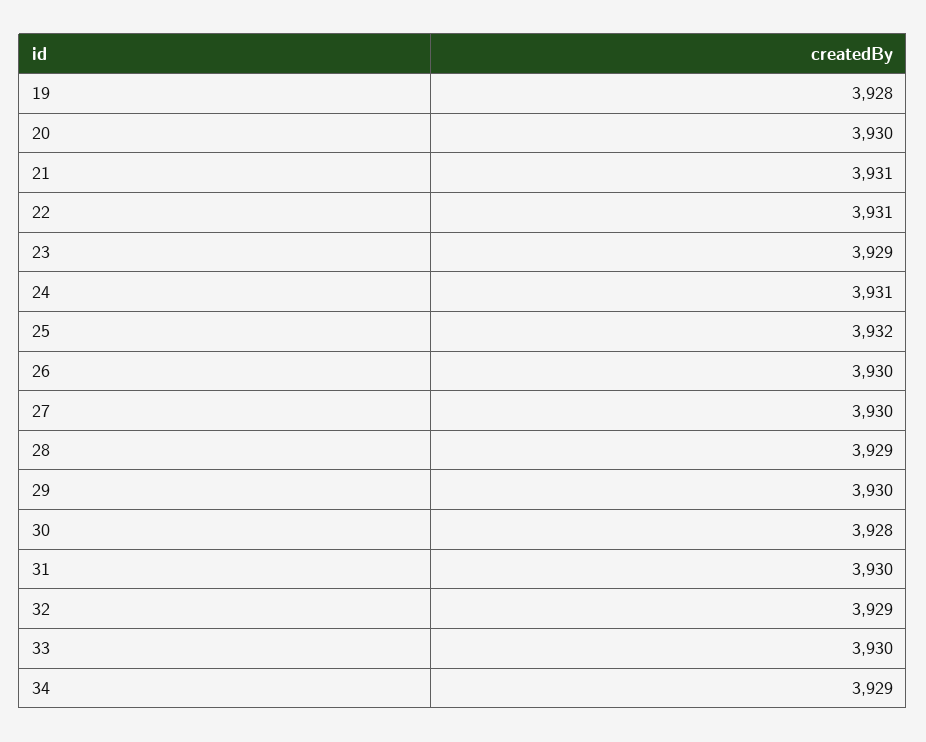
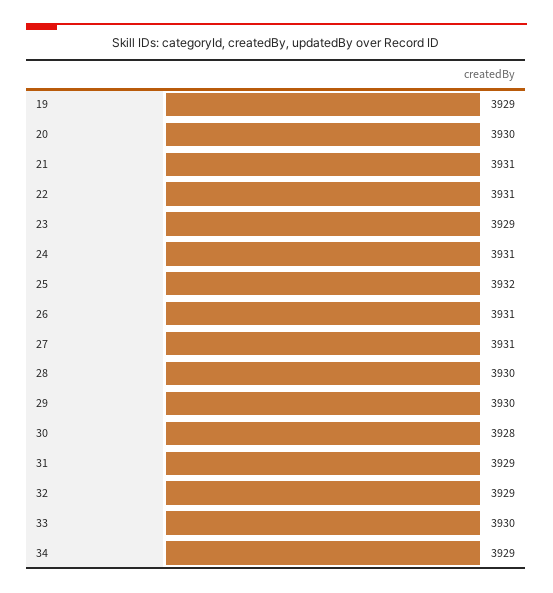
  {
-   "19": 3928,
+   "19": 3929,
    "20": 3930,
    "21": 3931,
    "22": 3931,
    "23": 3929,
    "24": 3931,
    "25": 3932,
-   "26": 3930,
+   "26": 3931,
-   "27": 3930,
+   "27": 3931,
-   "28": 3929,
+   "28": 3930,
    "29": 3930,
    "30": 3928,
-   "31": 3930,
+   "31": 3929,
    "32": 3929,
    "33": 3930,
    "34": 3929
  }

